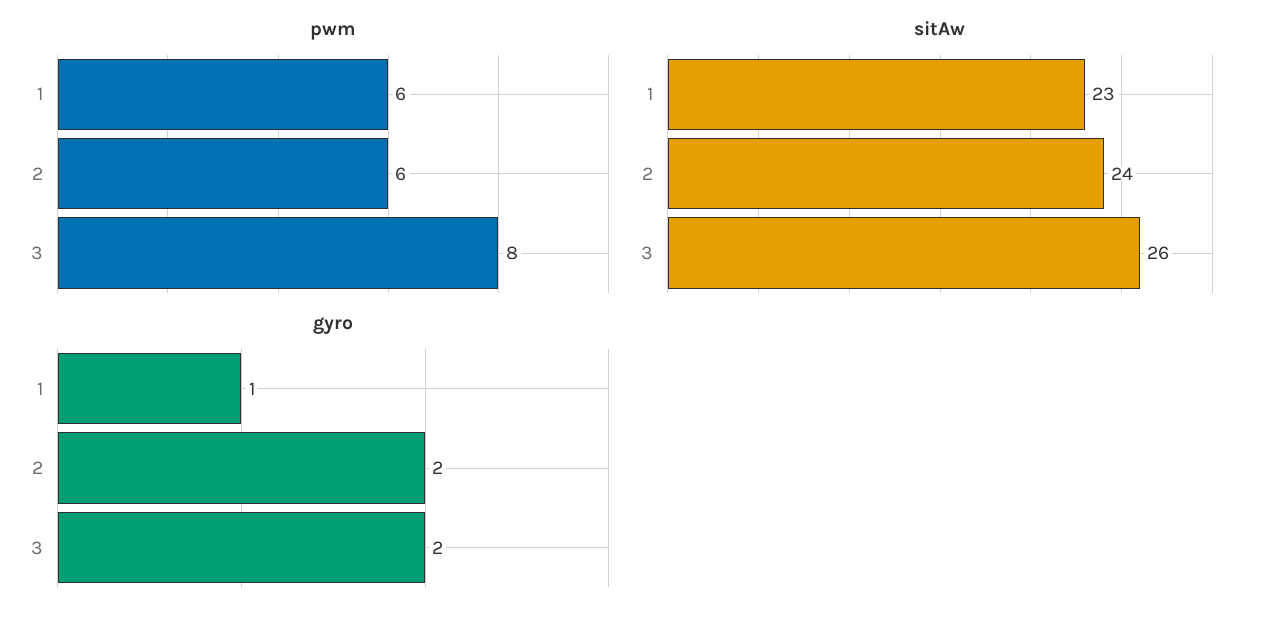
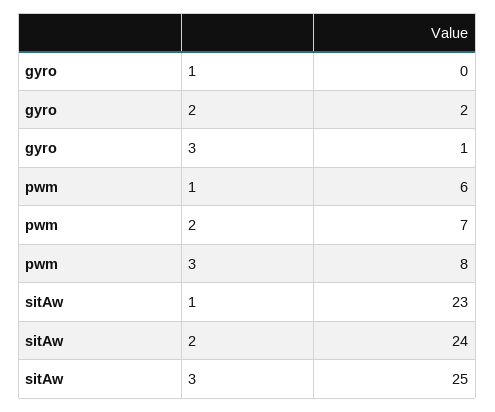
  {
    "pwm": {
      "1": 6,
-     "2": 6,
+     "2": 7,
      "3": 8
    },
    "sitAw": {
      "1": 23,
      "2": 24,
-     "3": 26
+     "3": 25
    },
    "gyro": {
-     "1": 1,
+     "1": 0,
      "2": 2,
-     "3": 2
+     "3": 1
    }
  }

